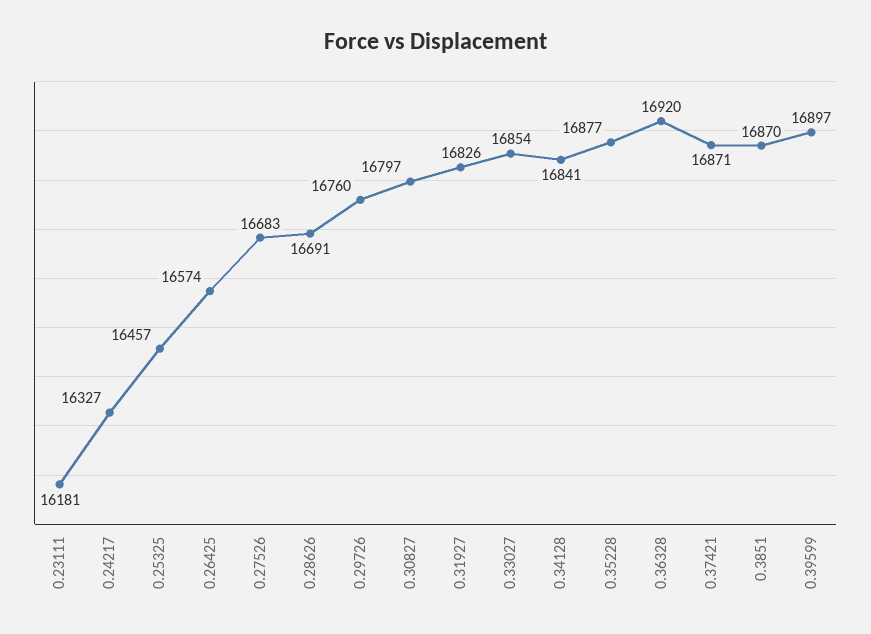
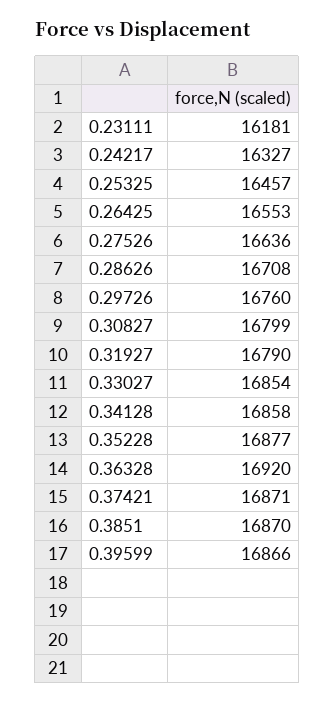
  {
    "0.23111": 16181,
    "0.24217": 16327,
    "0.25325": 16457,
-   "0.26425": 16574,
+   "0.26425": 16553,
-   "0.27526": 16683,
+   "0.27526": 16636,
-   "0.28626": 16691,
+   "0.28626": 16708,
    "0.29726": 16760,
-   "0.30827": 16797,
+   "0.30827": 16799,
-   "0.31927": 16826,
+   "0.31927": 16790,
    "0.33027": 16854,
-   "0.34128": 16841,
+   "0.34128": 16858,
    "0.35228": 16877,
    "0.36328": 16920,
    "0.37421": 16871,
    "0.3851": 16870,
-   "0.39599": 16897
+   "0.39599": 16866
  }

